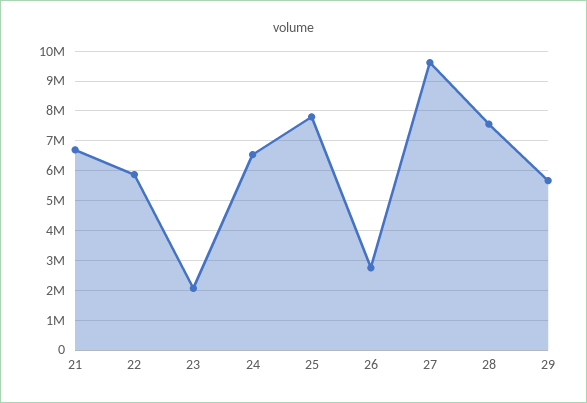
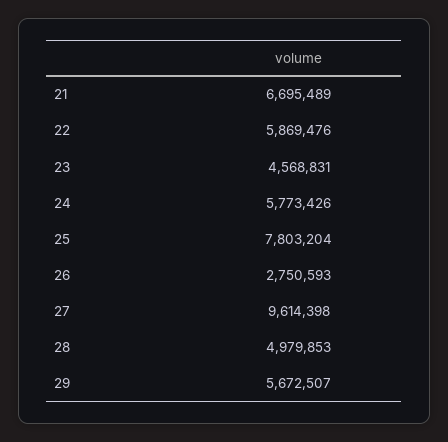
  {
    "21": 6695489,
    "22": 5869476,
-   "23": 2000000,
+   "23": 4568831,
-   "24": 6500000,
+   "24": 5773426,
    "25": 7803204,
    "26": 2750593,
    "27": 9614398,
-   "28": 7500000,
+   "28": 4979853,
    "29": 5672507
  }

